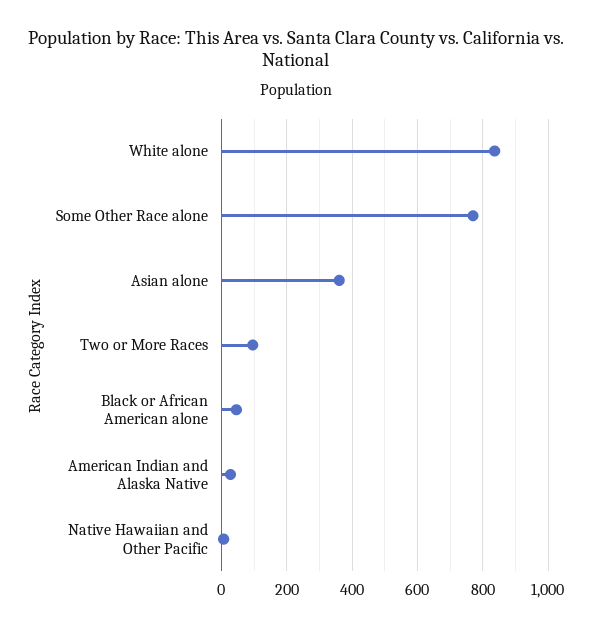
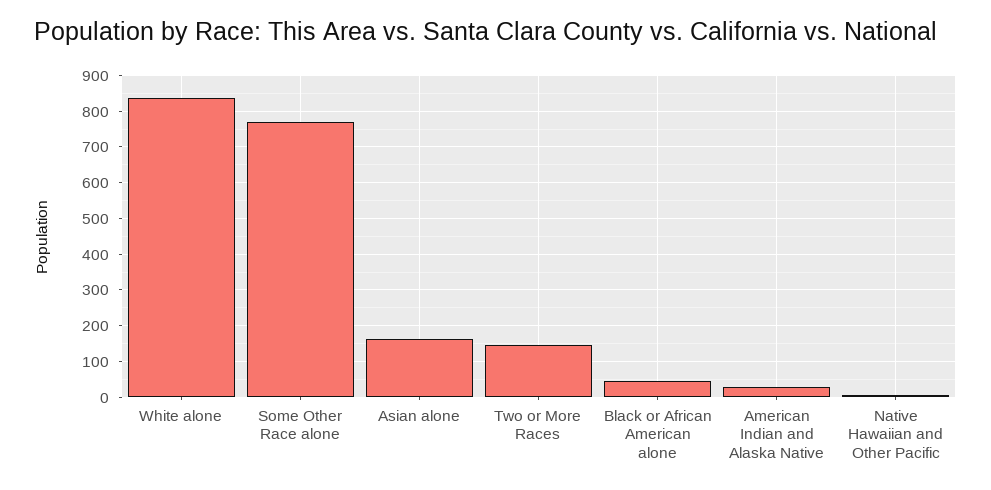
  {
    "White alone": 840,
    "Some Other Race alone": 780,
-   "Asian alone": 360,
+   "Asian alone": 160,
-   "Two or More Races": 100,
+   "Two or More Races": 140,
    "Black or African American alone": 40,
    "American Indian and Alaska Native": 20,
    "Native Hawaiian and Other Pacific": 0
  }

